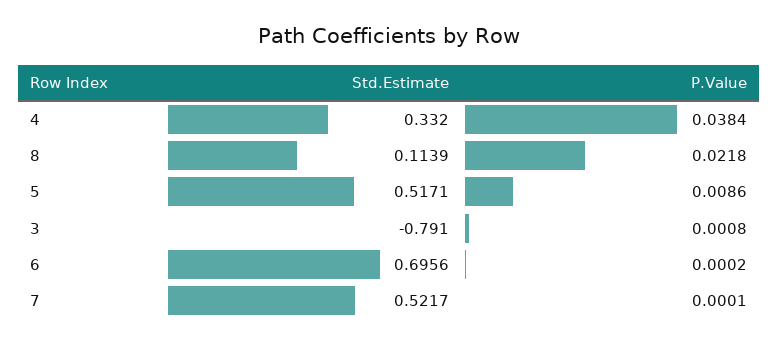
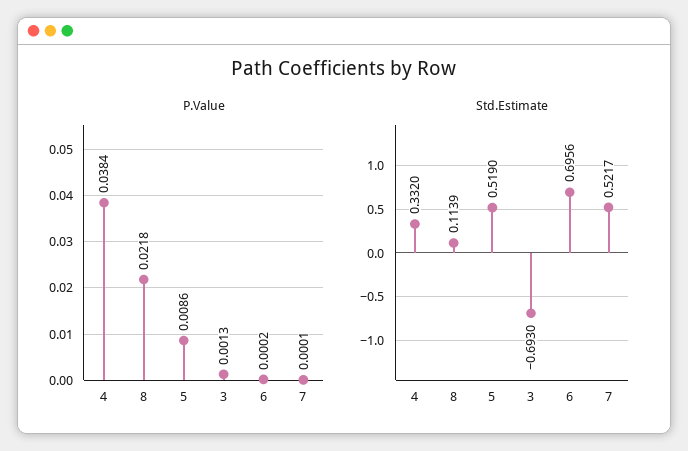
  {
    "Std.Estimate": {
      "4": 0.332,
      "8": 0.1139,
-     "5": 0.5171,
+     "5": 0.519,
-     "3": -0.791,
+     "3": -0.693,
      "6": 0.6956,
      "7": 0.5217
    },
    "P.Value": {
      "4": 0.0384,
      "8": 0.0218,
      "5": 0.0086,
-     "3": 0.0008,
+     "3": 0.0013,
      "6": 0.0002,
      "7": 0.0001
    }
  }

